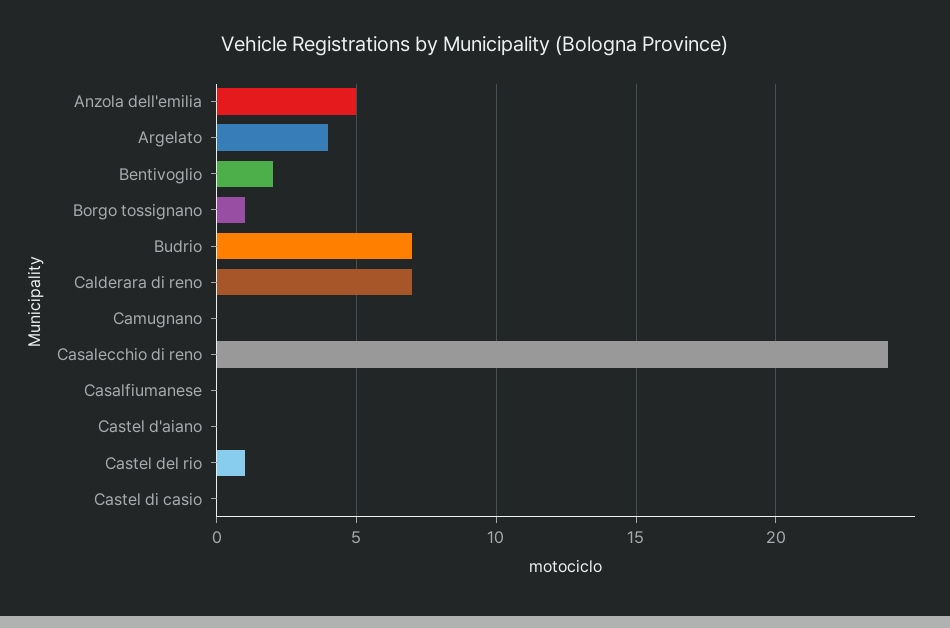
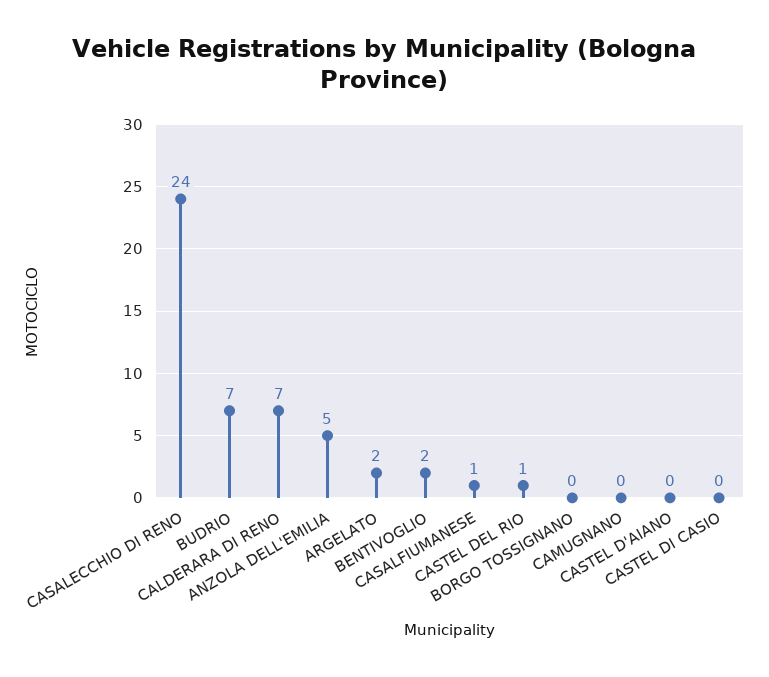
  {
    "Anzola dell'emilia": 5,
-   "Argelato": 4,
+   "Argelato": 2,
    "Bentivoglio": 2,
-   "Borgo tossignano": 1,
+   "Borgo tossignano": 0,
    "Budrio": 7,
    "Calderara di reno": 7,
    "Camugnano": 0,
    "Casalecchio di reno": 24,
-   "Casalfiumanese": 0,
+   "Casalfiumanese": 1,
    "Castel d'aiano": 0,
    "Castel del rio": 1,
    "Castel di casio": 0
  }

